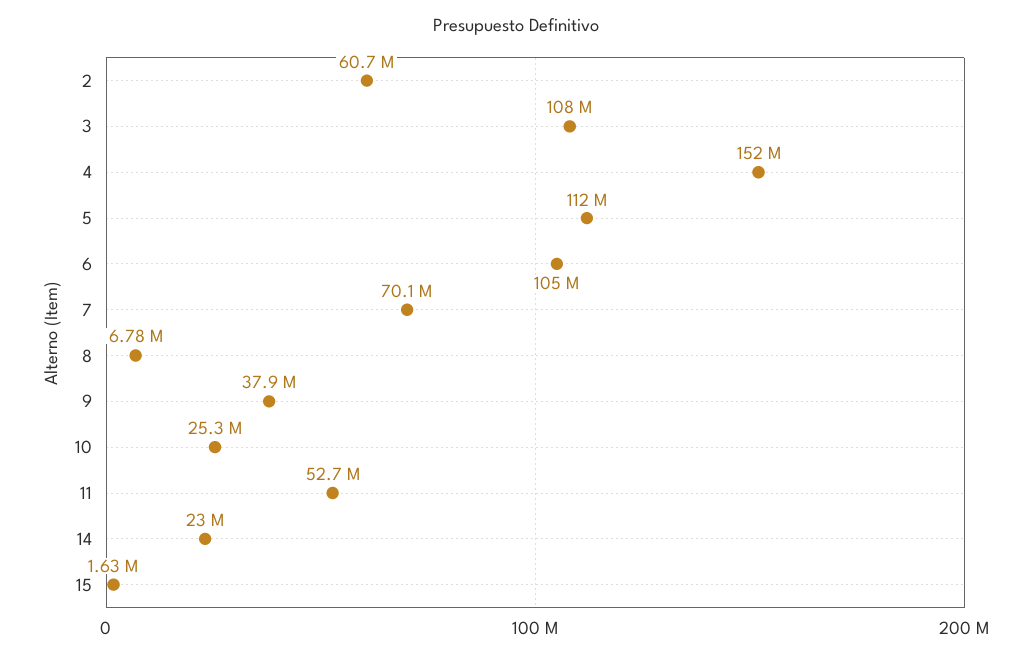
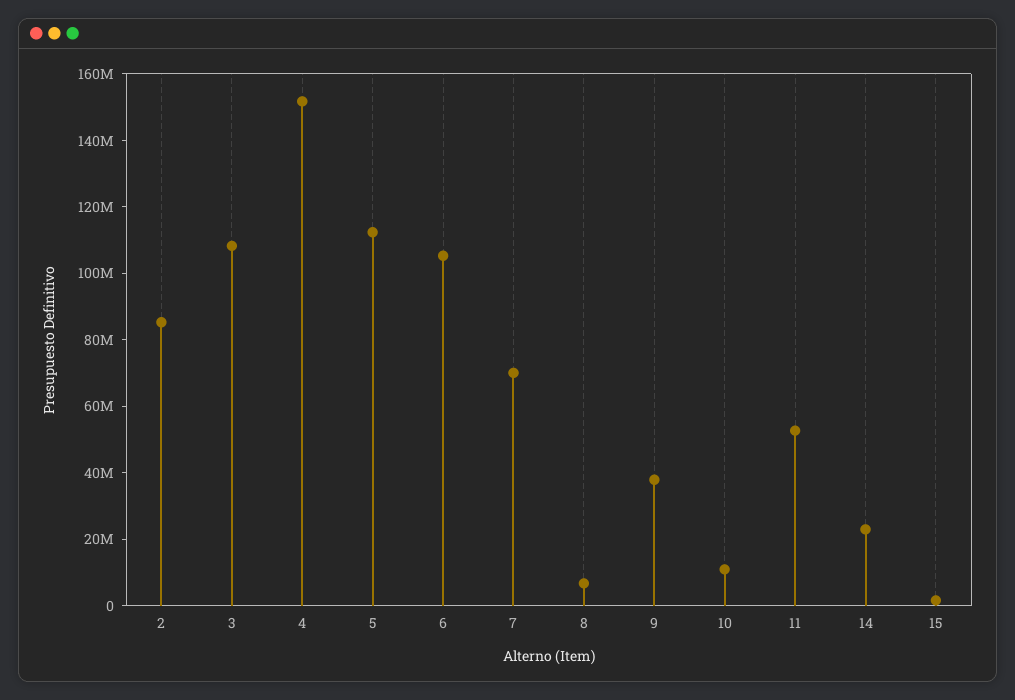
  {
-   "2": 60700000,
+   "2": 85000000,
    "3": 108000000,
    "4": 152000000,
    "5": 112000000,
    "6": 105000000,
    "7": 70100000,
    "8": 6780000,
    "9": 37900000,
-   "10": 25300000,
+   "10": 10000000,
    "11": 52700000,
    "14": 23000000,
    "15": 1630000
  }

